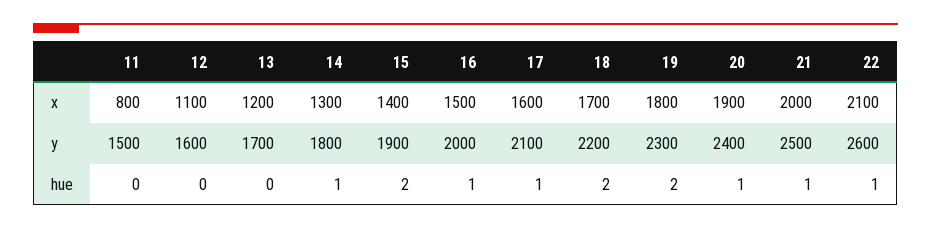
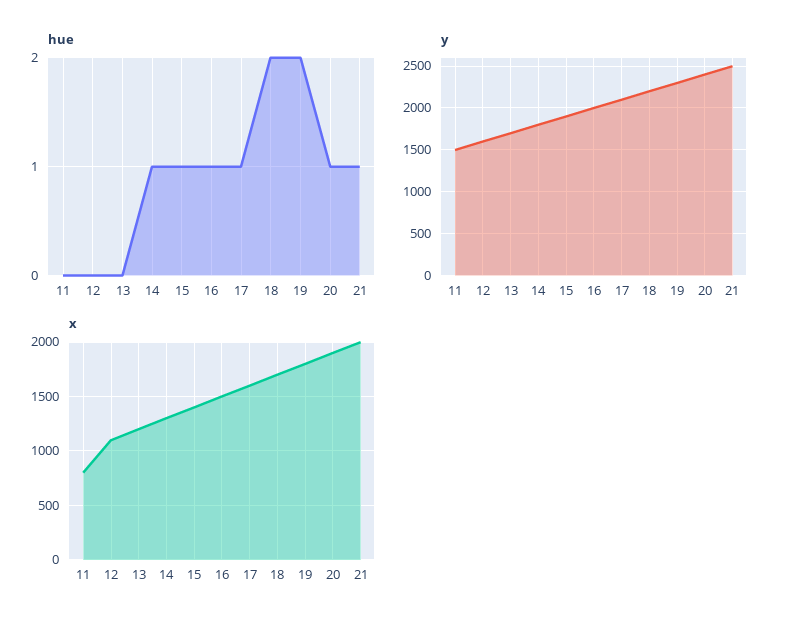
  {
    "x": {
      "11": 800,
      "12": 1100,
      "13": 1200,
      "14": 1300,
      "15": 1400,
      "16": 1500,
      "17": 1600,
      "18": 1700,
      "19": 1800,
      "20": 1900,
-     "21": 2000,
+     "21": 2000
-     "22": 2100
    },
    "y": {
      "11": 1500,
      "12": 1600,
      "13": 1700,
      "14": 1800,
      "15": 1900,
      "16": 2000,
      "17": 2100,
      "18": 2200,
      "19": 2300,
      "20": 2400,
-     "21": 2500,
+     "21": 2500
-     "22": 2600
    },
    "hue": {
      "11": 0,
      "12": 0,
      "13": 0,
      "14": 1,
-     "15": 2,
+     "15": 1,
      "16": 1,
      "17": 1,
      "18": 2,
      "19": 2,
      "20": 1,
-     "21": 1,
+     "21": 1
-     "22": 1
    }
  }

